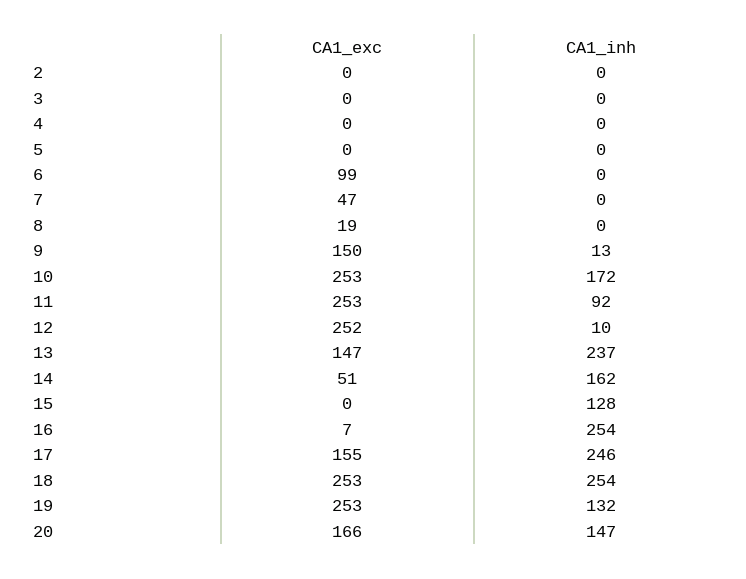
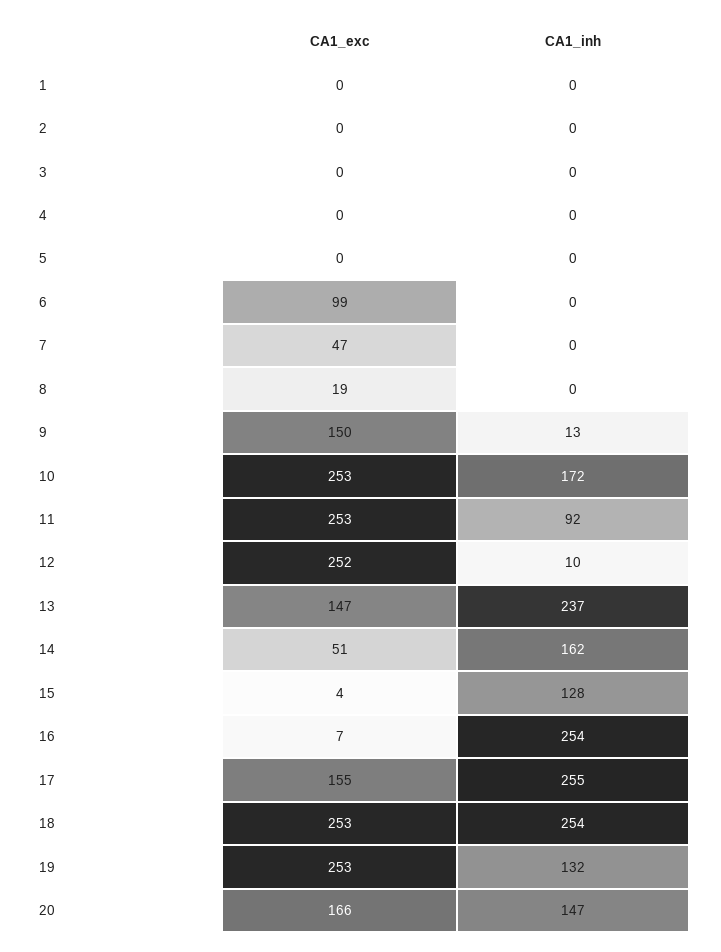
  {
    "CA1_exc": {
      "2": 0,
      "3": 0,
      "4": 0,
      "5": 0,
      "6": 99,
      "7": 47,
      "8": 19,
      "9": 150,
      "10": 253,
      "11": 253,
      "12": 252,
      "13": 147,
      "14": 51,
-     "15": 0,
+     "15": 4,
      "16": 7,
      "17": 155,
      "18": 253,
      "19": 253,
-     "20": 166
+     "20": 166,
+     "1": 0
    },
    "CA1_inh": {
      "2": 0,
      "3": 0,
      "4": 0,
      "5": 0,
      "6": 0,
      "7": 0,
      "8": 0,
      "9": 13,
      "10": 172,
      "11": 92,
      "12": 10,
      "13": 237,
      "14": 162,
      "15": 128,
      "16": 254,
-     "17": 246,
+     "17": 255,
      "18": 254,
      "19": 132,
-     "20": 147
+     "20": 147,
+     "1": 0
    }
  }

